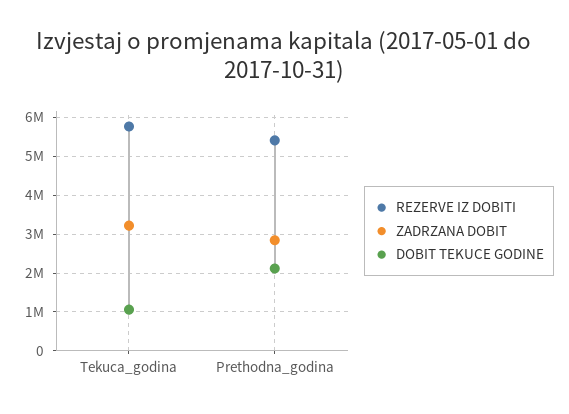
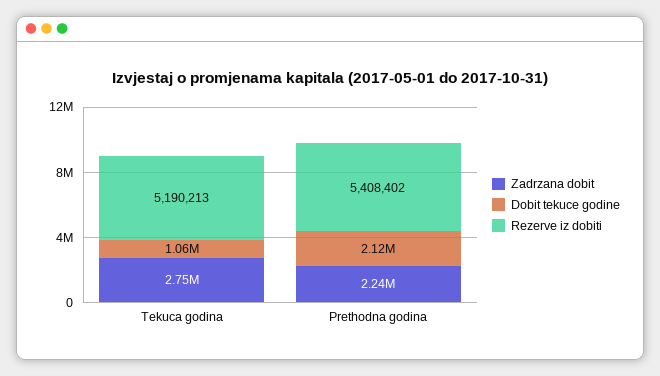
  {
    "REZERVE IZ DOBITI": {
-     "Tekuca_godina": 5800000,
+     "Tekuca_godina": 5190213,
      "Prethodna_godina": 5408402
    },
    "ZADRZANA DOBIT": {
-     "Tekuca_godina": 3200000,
+     "Tekuca_godina": 2750000,
-     "Prethodna_godina": 2800000
+     "Prethodna_godina": 2240000
    },
    "DOBIT TEKUCE GODINE": {
      "Tekuca_godina": 1060000,
      "Prethodna_godina": 2120000
    }
  }

